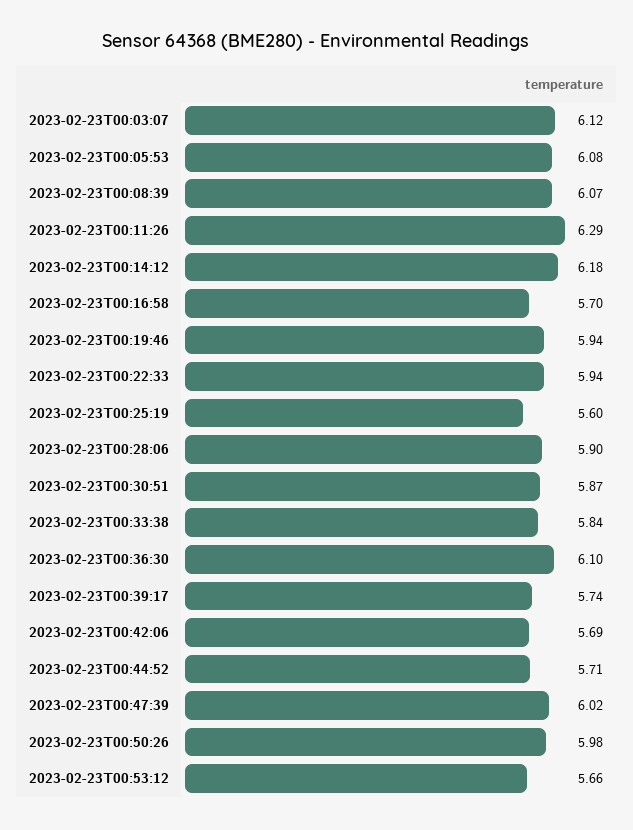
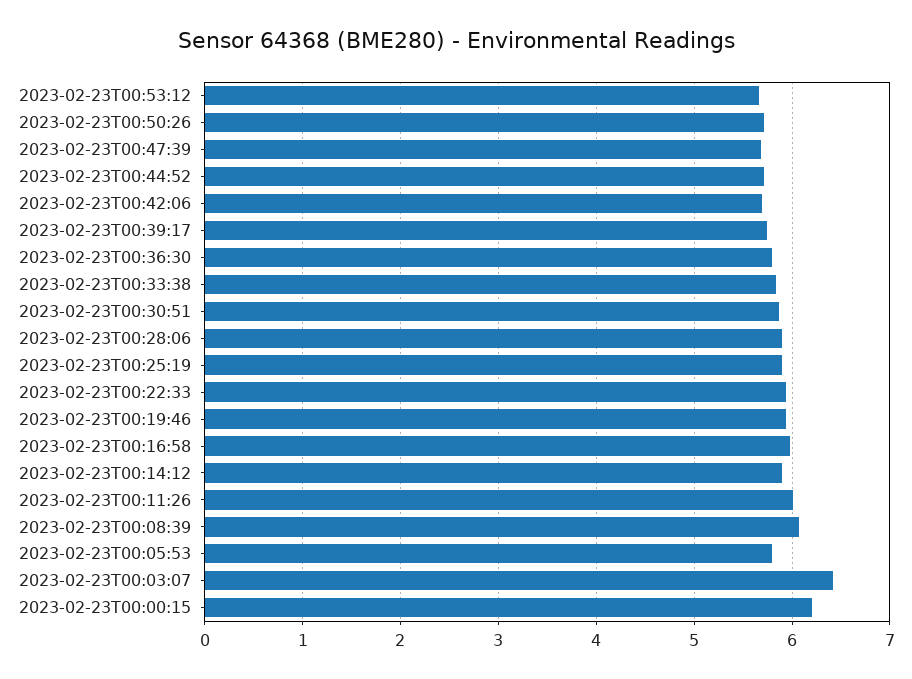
  {
-   "2023-02-23T00:03:07": 6.12,
+   "2023-02-23T00:03:07": 6.4,
-   "2023-02-23T00:05:53": 6.08,
+   "2023-02-23T00:05:53": 5.8,
    "2023-02-23T00:08:39": 6.07,
-   "2023-02-23T00:11:26": 6.29,
+   "2023-02-23T00:11:26": 6,
-   "2023-02-23T00:14:12": 6.18,
+   "2023-02-23T00:14:12": 5.9,
-   "2023-02-23T00:16:58": 5.7,
+   "2023-02-23T00:16:58": 6,
    "2023-02-23T00:19:46": 5.94,
    "2023-02-23T00:22:33": 5.94,
-   "2023-02-23T00:25:19": 5.6,
+   "2023-02-23T00:25:19": 5.9,
    "2023-02-23T00:28:06": 5.9,
    "2023-02-23T00:30:51": 5.87,
    "2023-02-23T00:33:38": 5.84,
-   "2023-02-23T00:36:30": 6.1,
+   "2023-02-23T00:36:30": 5.8,
    "2023-02-23T00:39:17": 5.74,
    "2023-02-23T00:42:06": 5.69,
    "2023-02-23T00:44:52": 5.71,
-   "2023-02-23T00:47:39": 6.02,
+   "2023-02-23T00:47:39": 5.7,
-   "2023-02-23T00:50:26": 5.98,
+   "2023-02-23T00:50:26": 5.7,
-   "2023-02-23T00:53:12": 5.66
+   "2023-02-23T00:53:12": 5.66,
+   "2023-02-23T00:00:15": 6.2
  }

